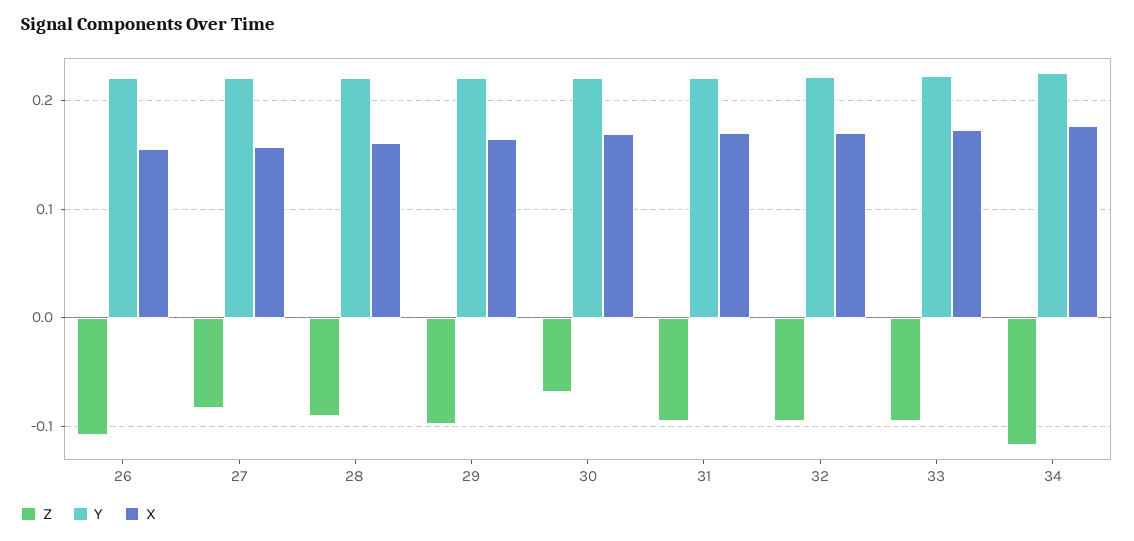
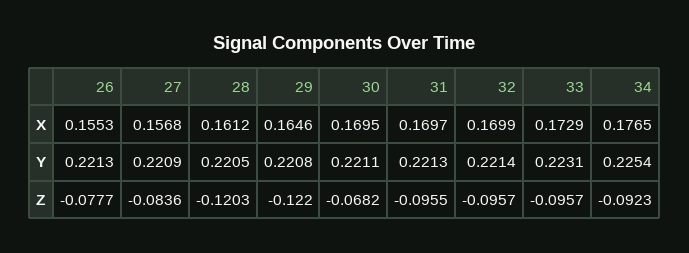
  {
    "Z": {
-     "26": -0.11,
+     "26": -0.0777,
      "27": -0.0836,
-     "28": -0.09,
+     "28": -0.1203,
-     "29": -0.1,
+     "29": -0.122,
      "30": -0.0682,
      "31": -0.0955,
      "32": -0.0957,
      "33": -0.0957,
-     "34": -0.12
+     "34": -0.0923
    },
    "Y": {
      "26": 0.2213,
      "27": 0.2209,
      "28": 0.2205,
      "29": 0.2208,
      "30": 0.2211,
      "31": 0.2213,
      "32": 0.2214,
      "33": 0.2231,
      "34": 0.2254
    },
    "X": {
      "26": 0.1553,
      "27": 0.1568,
      "28": 0.1612,
      "29": 0.1646,
      "30": 0.1695,
      "31": 0.1697,
      "32": 0.1699,
      "33": 0.1729,
      "34": 0.1765
    }
  }

